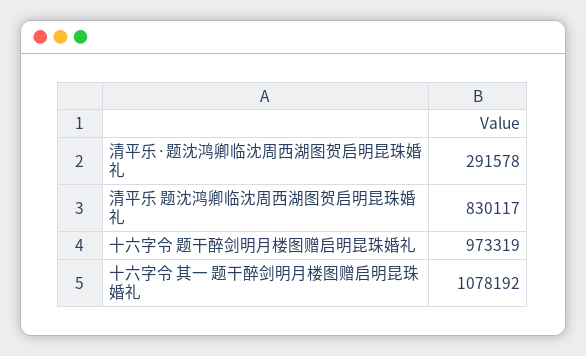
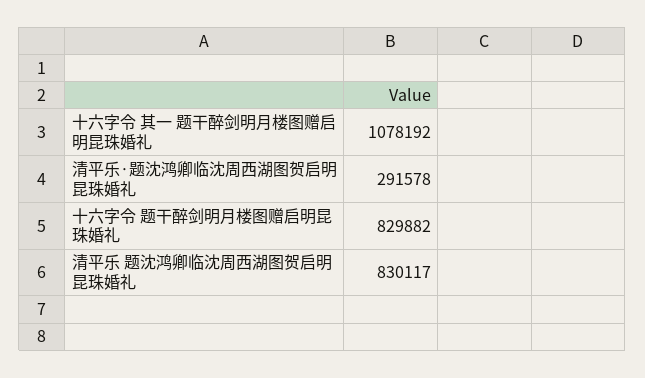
  {
    "清平乐·题沈鸿卿临沈周西湖图贺启明昆珠婚礼": 291578,
    "清平乐 题沈鸿卿临沈周西湖图贺启明昆珠婚礼": 830117,
-   "十六字令 题干醉剑明月楼图赠启明昆珠婚礼": 973319,
+   "十六字令 题干醉剑明月楼图赠启明昆珠婚礼": 829882,
    "十六字令 其一 题干醉剑明月楼图赠启明昆珠婚礼": 1078192
  }

